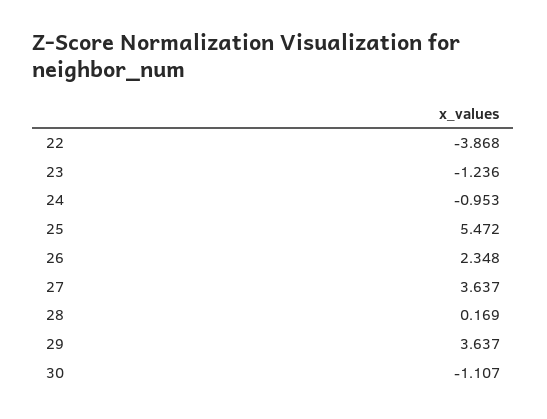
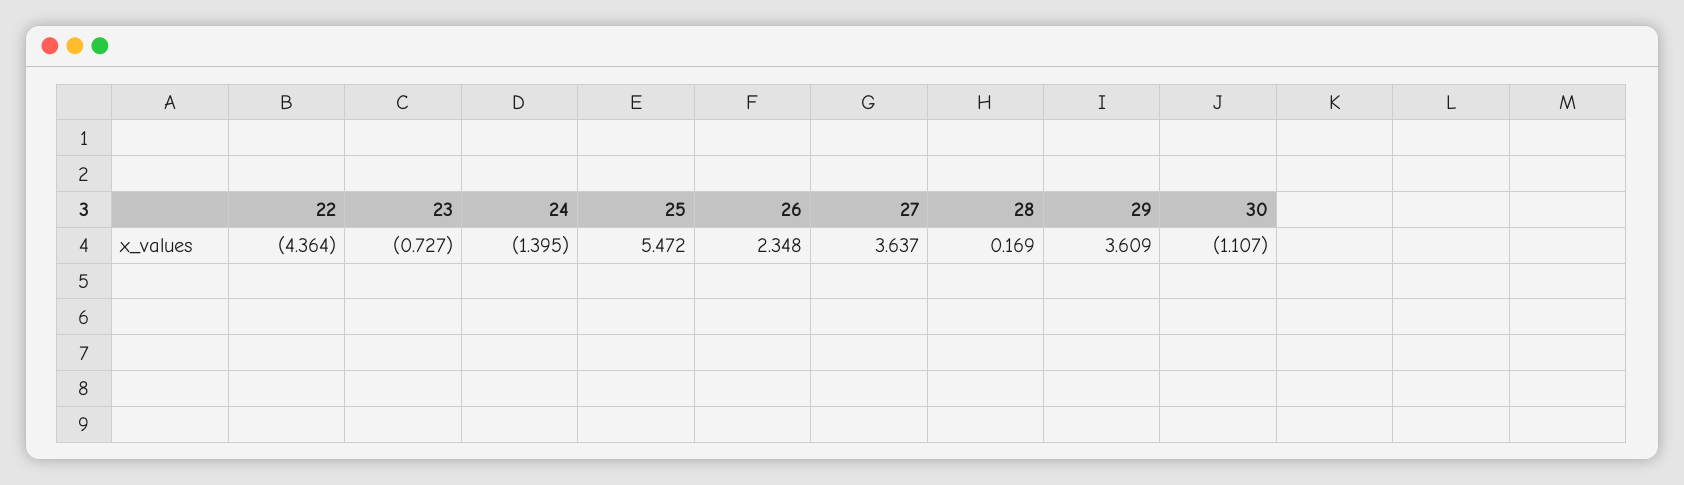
  {
-   "22": -3.868,
+   "22": -4.364,
-   "23": -1.236,
+   "23": -0.727,
-   "24": -0.953,
+   "24": -1.395,
    "25": 5.472,
    "26": 2.348,
    "27": 3.637,
    "28": 0.169,
-   "29": 3.637,
+   "29": 3.609,
    "30": -1.107
  }

